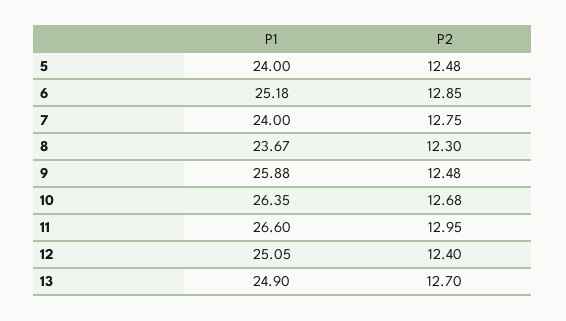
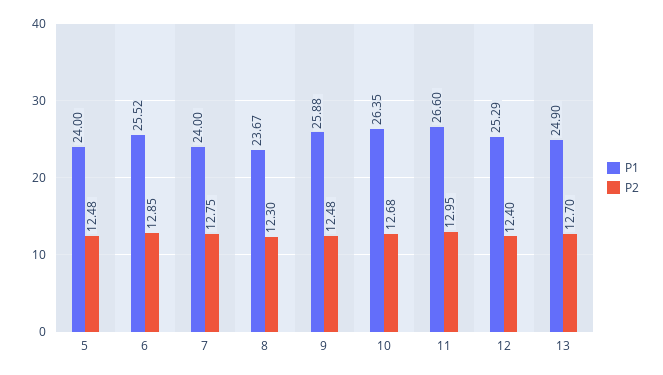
  {
    "P1": {
      "5": 24,
-     "6": 25.18,
+     "6": 25.52,
      "7": 24,
      "8": 23.67,
      "9": 25.88,
      "10": 26.35,
      "11": 26.6,
-     "12": 25.05,
+     "12": 25.29,
      "13": 24.9
    },
    "P2": {
      "5": 12.48,
      "6": 12.85,
      "7": 12.75,
      "8": 12.3,
      "9": 12.48,
      "10": 12.68,
      "11": 12.95,
      "12": 12.4,
      "13": 12.7
    }
  }

